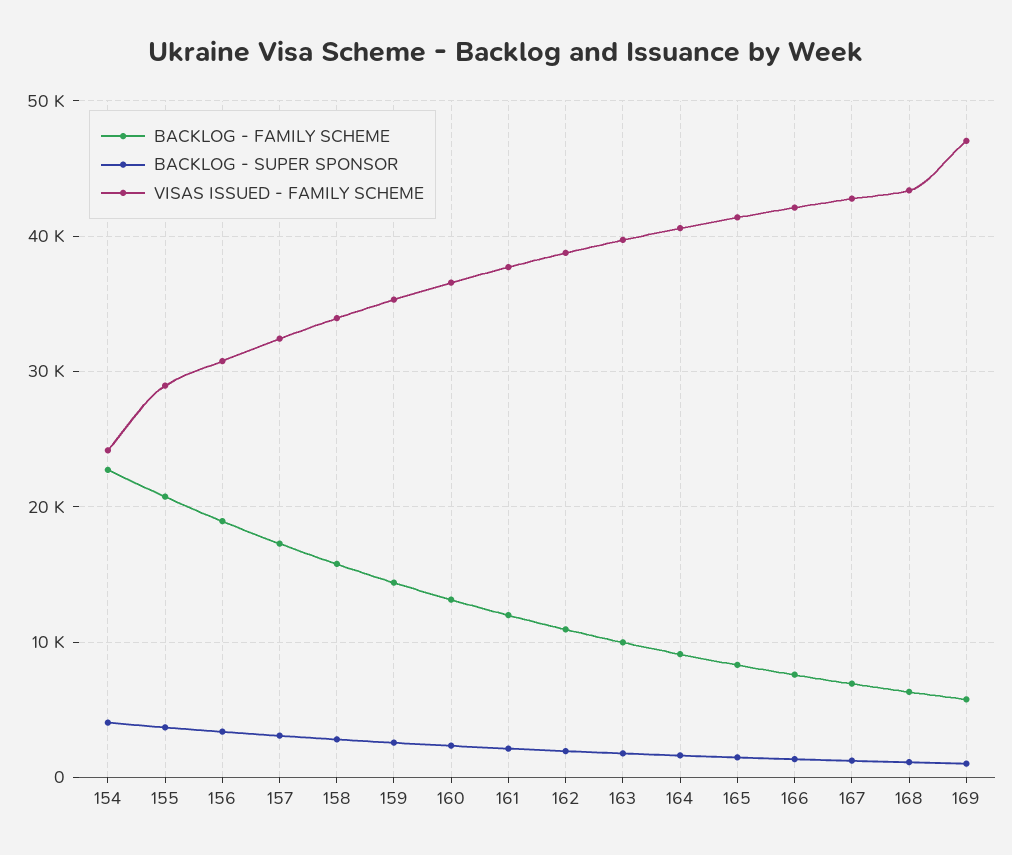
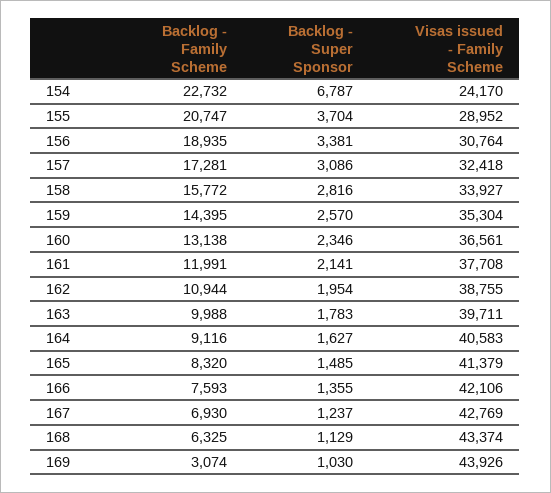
  {
    "BACKLOG - FAMILY SCHEME": {
      "154": 22732,
      "155": 20747,
      "156": 18935,
      "157": 17281,
      "158": 15772,
      "159": 14395,
      "160": 13138,
      "161": 11991,
      "162": 10944,
      "163": 9988,
      "164": 9116,
      "165": 8320,
      "166": 7593,
      "167": 6930,
      "168": 6325,
-     "169": 6000
+     "169": 3074
    },
    "BACKLOG - SUPER SPONSOR": {
-     "154": 4000,
+     "154": 6787,
      "155": 3704,
      "156": 3381,
      "157": 3086,
      "158": 2816,
      "159": 2570,
      "160": 2346,
      "161": 2141,
      "162": 1954,
      "163": 1783,
      "164": 1627,
      "165": 1485,
      "166": 1355,
      "167": 1237,
      "168": 1129,
      "169": 1030
    },
    "VISAS ISSUED - FAMILY SCHEME": {
      "154": 24170,
      "155": 28952,
      "156": 30764,
      "157": 32418,
      "158": 33927,
      "159": 35304,
      "160": 36561,
      "161": 37708,
      "162": 38755,
      "163": 39711,
      "164": 40583,
      "165": 41379,
      "166": 42106,
      "167": 42769,
      "168": 43374,
-     "169": 47000
+     "169": 43926
    }
  }

